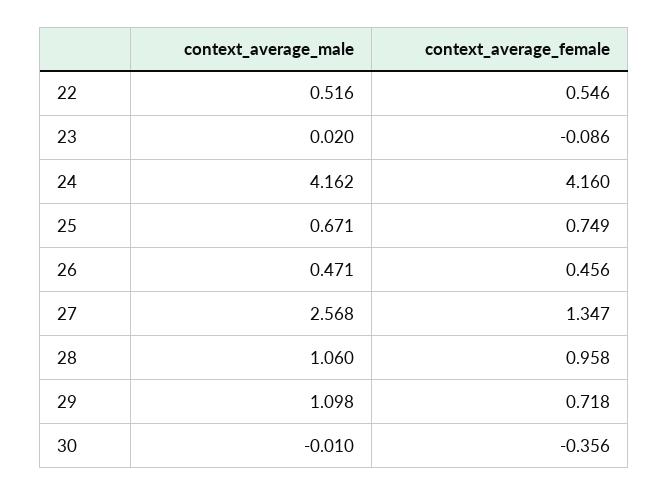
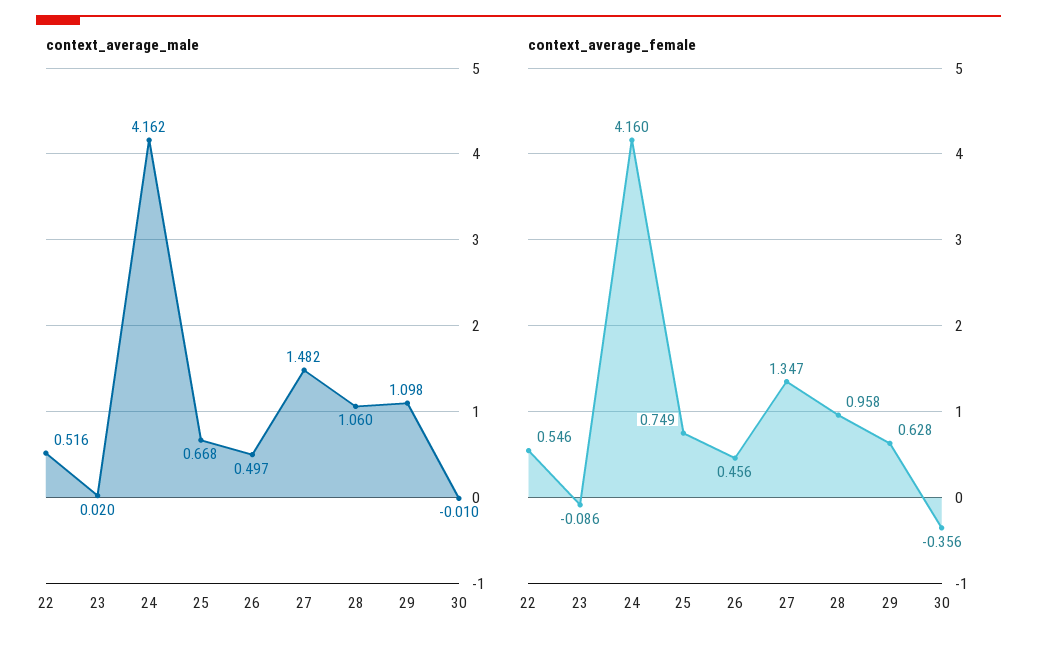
  {
    "context_average_male": {
      "22": 0.516,
      "23": 0.02,
      "24": 4.162,
-     "25": 0.671,
+     "25": 0.668,
-     "26": 0.471,
+     "26": 0.497,
-     "27": 2.568,
+     "27": 1.482,
      "28": 1.06,
      "29": 1.098,
      "30": -0.01
    },
    "context_average_female": {
      "22": 0.546,
      "23": -0.086,
      "24": 4.16,
      "25": 0.749,
      "26": 0.456,
      "27": 1.347,
      "28": 0.958,
-     "29": 0.718,
+     "29": 0.628,
      "30": -0.356
    }
  }

